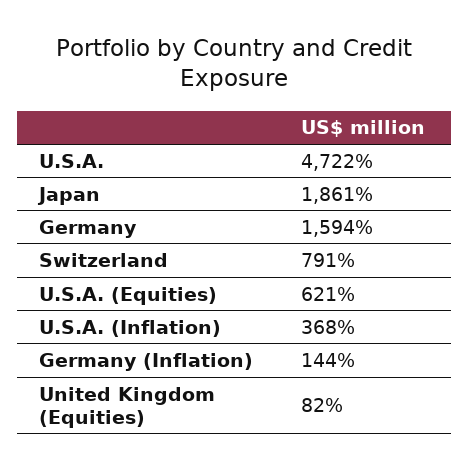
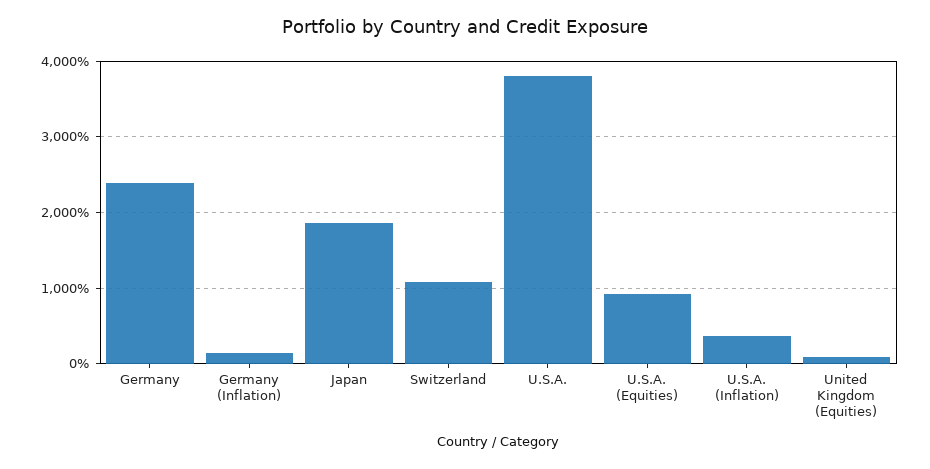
  {
-   "U.S.A.": 4722,
+   "U.S.A.": 3800,
    "Japan": 1861,
-   "Germany": 1594,
+   "Germany": 2400,
-   "Switzerland": 791,
+   "Switzerland": 1100,
-   "U.S.A. (Equities)": 621,
+   "U.S.A. (Equities)": 900,
    "U.S.A. (Inflation)": 368,
    "Germany (Inflation)": 144,
    "United Kingdom (Equities)": 82
  }

